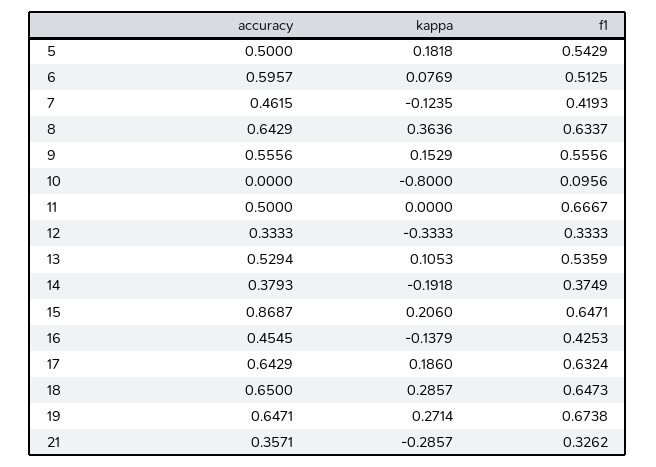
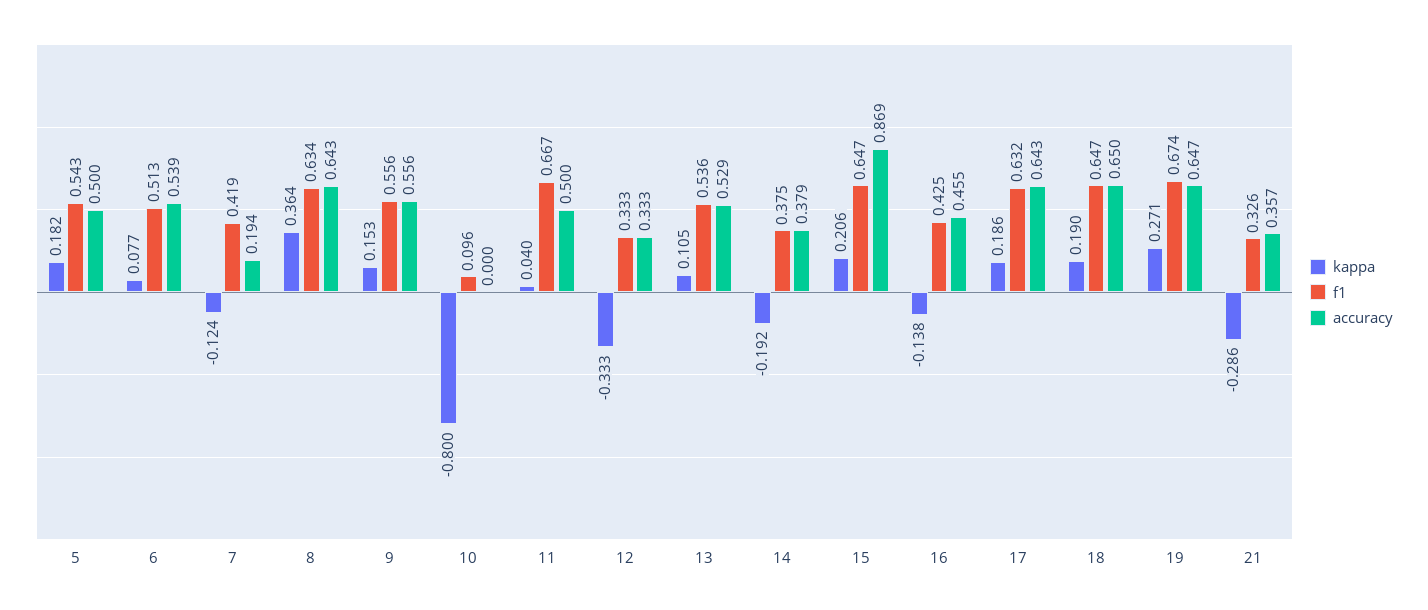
  {
    "accuracy": {
      "5": 0.5,
-     "6": 0.5957,
+     "6": 0.539,
-     "7": 0.4615,
+     "7": 0.194,
      "8": 0.6429,
      "9": 0.5556,
      "10": 0,
      "11": 0.5,
      "12": 0.3333,
      "13": 0.5294,
      "14": 0.3793,
      "15": 0.8687,
      "16": 0.4545,
      "17": 0.6429,
      "18": 0.65,
      "19": 0.6471,
      "21": 0.3571
    },
    "kappa": {
      "5": 0.1818,
      "6": 0.0769,
      "7": -0.1235,
      "8": 0.3636,
      "9": 0.1529,
      "10": -0.8,
-     "11": 0,
+     "11": 0.04,
      "12": -0.3333,
      "13": 0.1053,
      "14": -0.1918,
      "15": 0.206,
      "16": -0.1379,
      "17": 0.186,
-     "18": 0.2857,
+     "18": 0.19,
      "19": 0.2714,
      "21": -0.2857
    },
    "f1": {
      "5": 0.5429,
      "6": 0.5125,
      "7": 0.4193,
      "8": 0.6337,
      "9": 0.5556,
      "10": 0.0956,
      "11": 0.6667,
      "12": 0.3333,
      "13": 0.5359,
      "14": 0.3749,
      "15": 0.6471,
      "16": 0.4253,
      "17": 0.6324,
      "18": 0.6473,
      "19": 0.6738,
      "21": 0.3262
    }
  }

